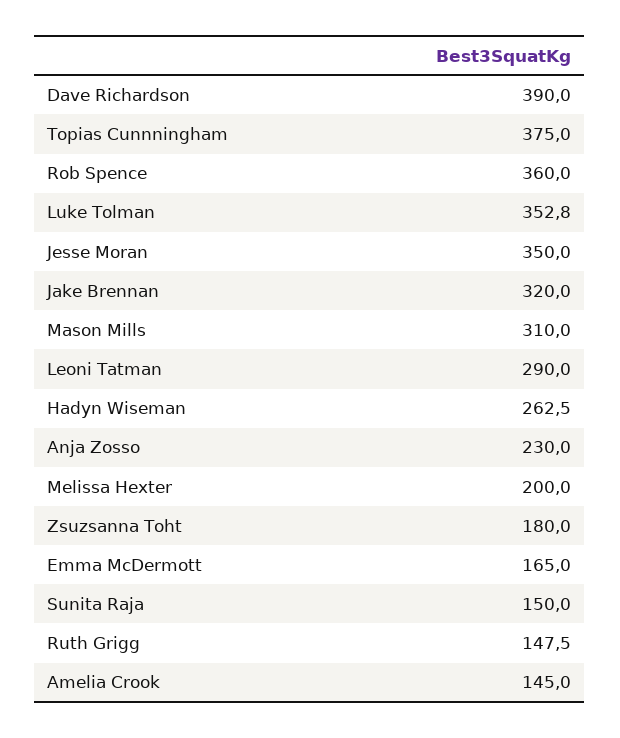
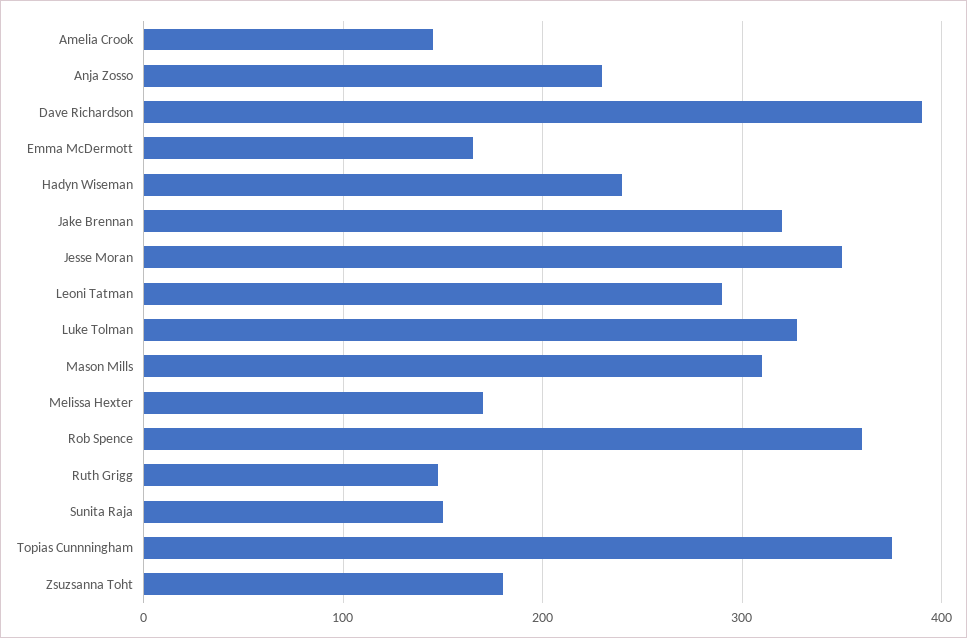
  {
    "Dave Richardson": 390,
    "Topias Cunnningham": 375,
    "Rob Spence": 360,
-   "Luke Tolman": 352.8,
+   "Luke Tolman": 330,
    "Jesse Moran": 350,
    "Jake Brennan": 320,
    "Mason Mills": 310,
    "Leoni Tatman": 290,
-   "Hadyn Wiseman": 262.5,
+   "Hadyn Wiseman": 240,
    "Anja Zosso": 230,
-   "Melissa Hexter": 200,
+   "Melissa Hexter": 170,
    "Zsuzsanna Toht": 180,
    "Emma McDermott": 165,
    "Sunita Raja": 150,
    "Ruth Grigg": 147.5,
    "Amelia Crook": 145
  }

